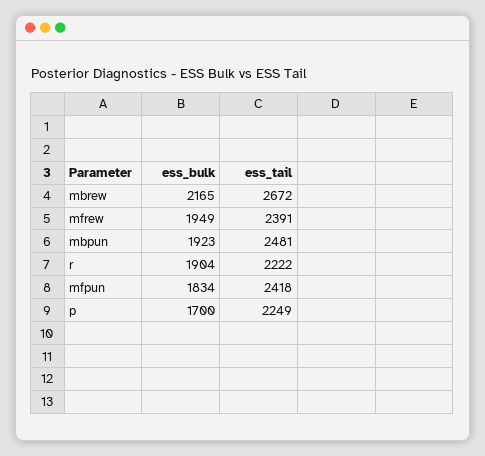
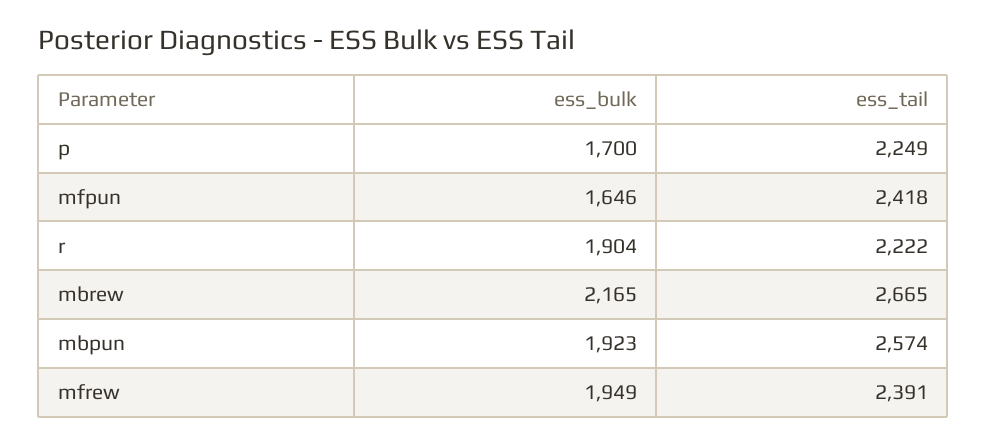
  {
    "ess_bulk": {
      "mbrew": 2165,
      "mfrew": 1949,
      "mbpun": 1923,
      "r": 1904,
-     "mfpun": 1834,
+     "mfpun": 1646,
      "p": 1700
    },
    "ess_tail": {
-     "mbrew": 2672,
+     "mbrew": 2665,
      "mfrew": 2391,
-     "mbpun": 2481,
+     "mbpun": 2574,
      "r": 2222,
      "mfpun": 2418,
      "p": 2249
    }
  }

